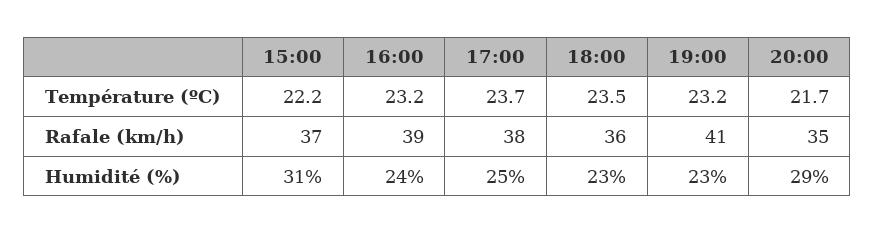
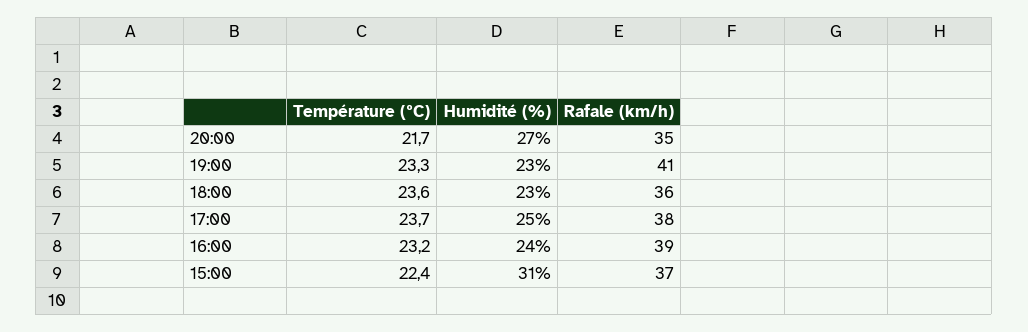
  {
    "15:00": {
-     "Température (ºC)": 22.2,
+     "Température (ºC)": 22.4,
      "Rafale (km/h)": 37,
      "Humidité (%)": 31
    },
    "16:00": {
      "Température (ºC)": 23.2,
      "Rafale (km/h)": 39,
      "Humidité (%)": 24
    },
    "17:00": {
      "Température (ºC)": 23.7,
      "Rafale (km/h)": 38,
      "Humidité (%)": 25
    },
    "18:00": {
-     "Température (ºC)": 23.5,
+     "Température (ºC)": 23.6,
      "Rafale (km/h)": 36,
      "Humidité (%)": 23
    },
    "19:00": {
-     "Température (ºC)": 23.2,
+     "Température (ºC)": 23.3,
      "Rafale (km/h)": 41,
      "Humidité (%)": 23
    },
    "20:00": {
      "Température (ºC)": 21.7,
      "Rafale (km/h)": 35,
-     "Humidité (%)": 29
+     "Humidité (%)": 27
    }
  }

